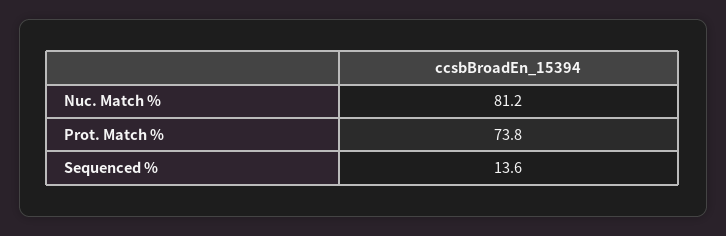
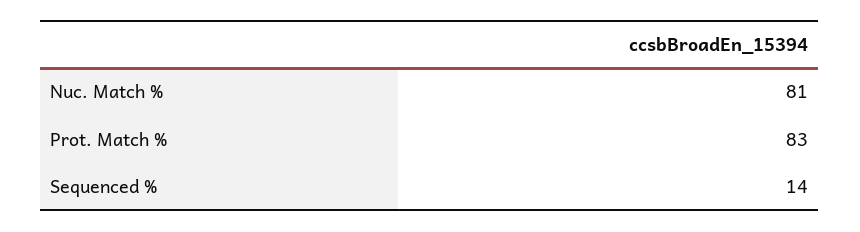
  {
    "Nuc. Match %": 81.2,
-   "Prot. Match %": 73.8,
+   "Prot. Match %": 83,
    "Sequenced %": 13.6
  }

